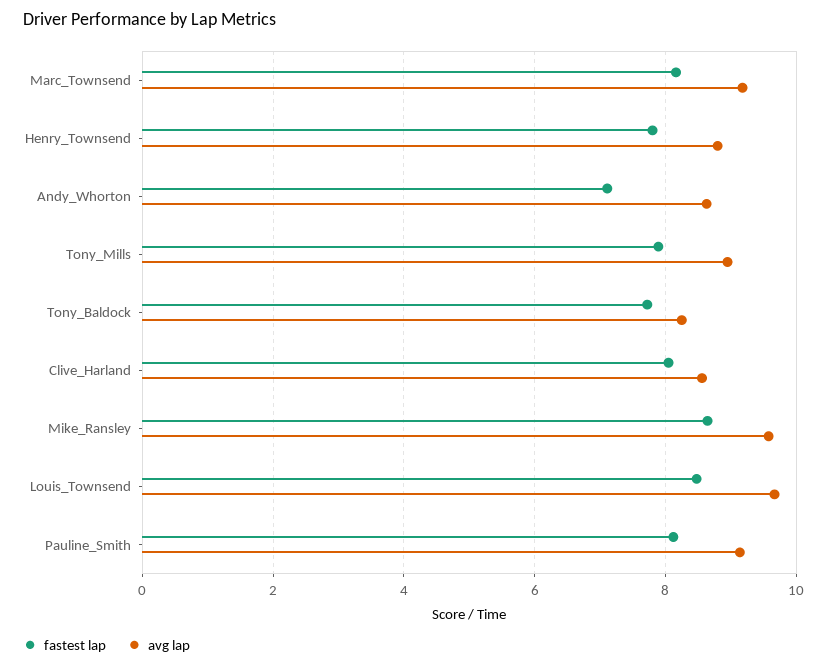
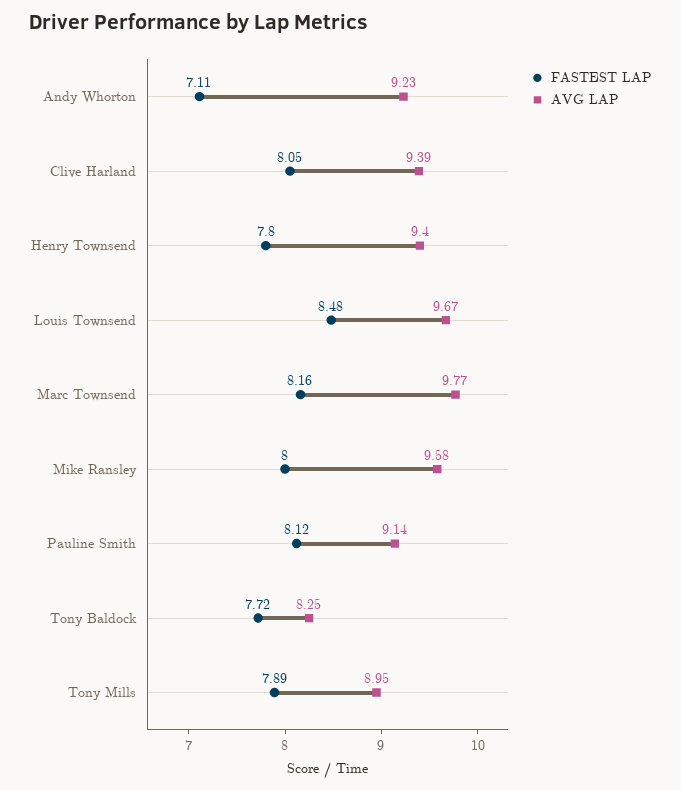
  {
    "fastest lap": {
      "Marc_Townsend": 8.16,
      "Henry_Townsend": 7.8,
      "Andy_Whorton": 7.11,
      "Tony_Mills": 7.89,
      "Tony_Baldock": 7.72,
      "Clive_Harland": 8.05,
-     "Mike_Ransley": 8.6,
+     "Mike_Ransley": 8,
      "Louis_Townsend": 8.48,
      "Pauline_Smith": 8.12
    },
    "avg lap": {
-     "Marc_Townsend": 9.2,
+     "Marc_Townsend": 9.77,
-     "Henry_Townsend": 8.8,
+     "Henry_Townsend": 9.4,
-     "Andy_Whorton": 8.6,
+     "Andy_Whorton": 9.23,
      "Tony_Mills": 8.95,
      "Tony_Baldock": 8.25,
-     "Clive_Harland": 8.6,
+     "Clive_Harland": 9.39,
      "Mike_Ransley": 9.58,
      "Louis_Townsend": 9.67,
      "Pauline_Smith": 9.14
    }
  }

